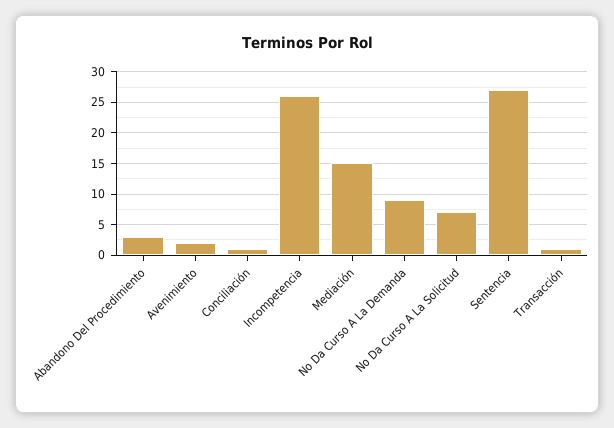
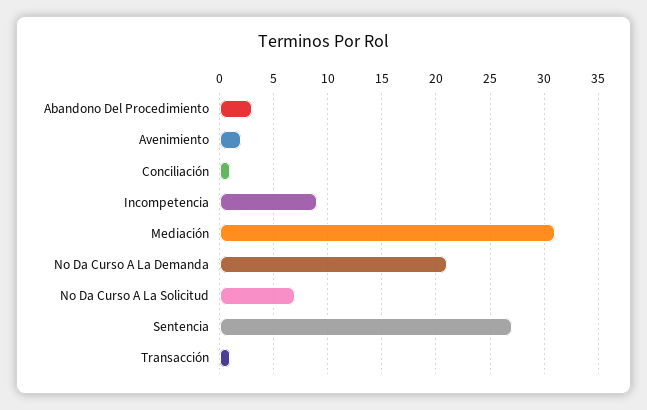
  {
    "Abandono Del Procedimiento": 3,
    "Avenimiento": 2,
    "Conciliación": 1,
-   "Incompetencia": 26,
+   "Incompetencia": 9,
-   "Mediación": 15,
+   "Mediación": 31,
-   "No Da Curso A La Demanda": 9,
+   "No Da Curso A La Demanda": 21,
    "No Da Curso A La Solicitud": 7,
    "Sentencia": 27,
    "Transacción": 1
  }

